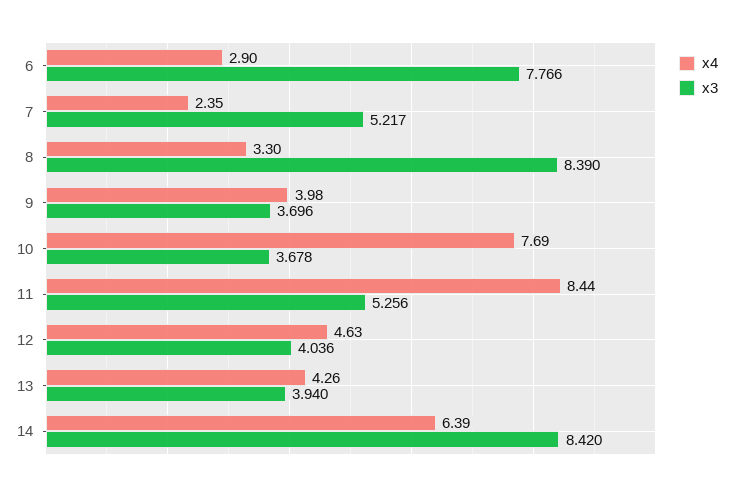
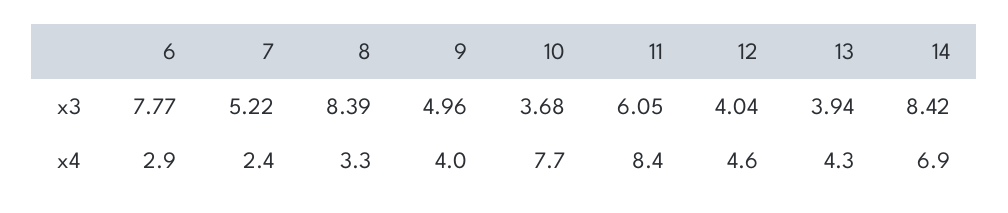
  {
    "x4": {
      "6": 2.9,
      "7": 2.35,
      "8": 3.3,
      "9": 3.98,
      "10": 7.69,
      "11": 8.44,
      "12": 4.63,
      "13": 4.26,
-     "14": 6.39
+     "14": 6.9
    },
    "x3": {
      "6": 7.766,
      "7": 5.217,
      "8": 8.39,
-     "9": 3.696,
+     "9": 4.96,
      "10": 3.678,
-     "11": 5.256,
+     "11": 6.05,
      "12": 4.036,
      "13": 3.94,
      "14": 8.42
    }
  }

